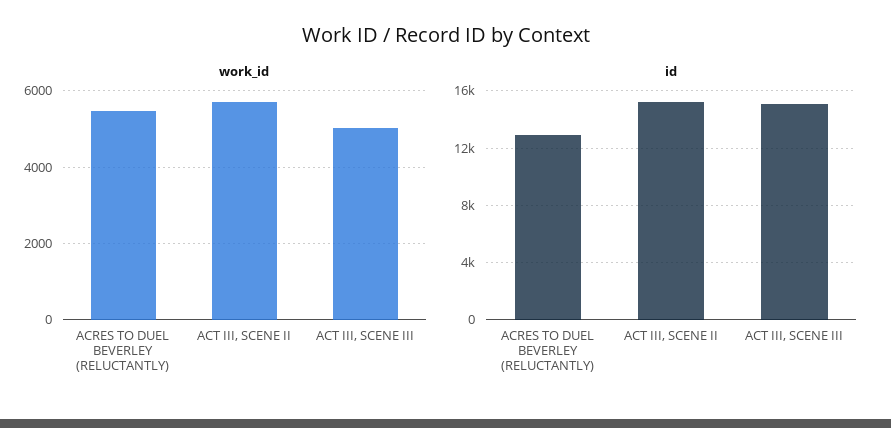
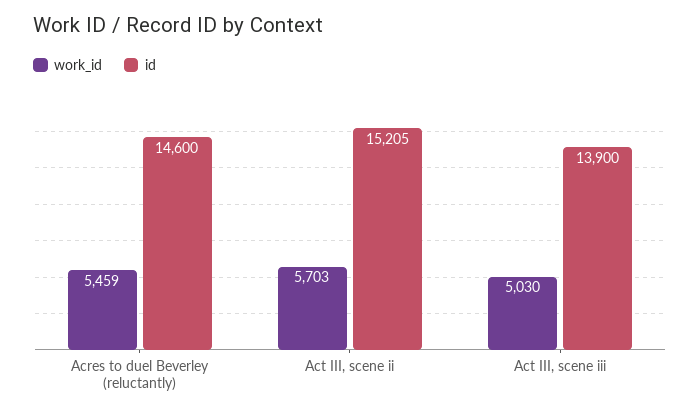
  {
    "work_id": {
      "ACRES TO DUEL BEVERLEY (RELUCTANTLY)": 5459,
      "ACT III, SCENE II": 5703,
      "ACT III, SCENE III": 5030
    },
    "id": {
-     "ACRES TO DUEL BEVERLEY (RELUCTANTLY)": 13000,
+     "ACRES TO DUEL BEVERLEY (RELUCTANTLY)": 14600,
      "ACT III, SCENE II": 15205,
-     "ACT III, SCENE III": 15000
+     "ACT III, SCENE III": 13900
    }
  }

